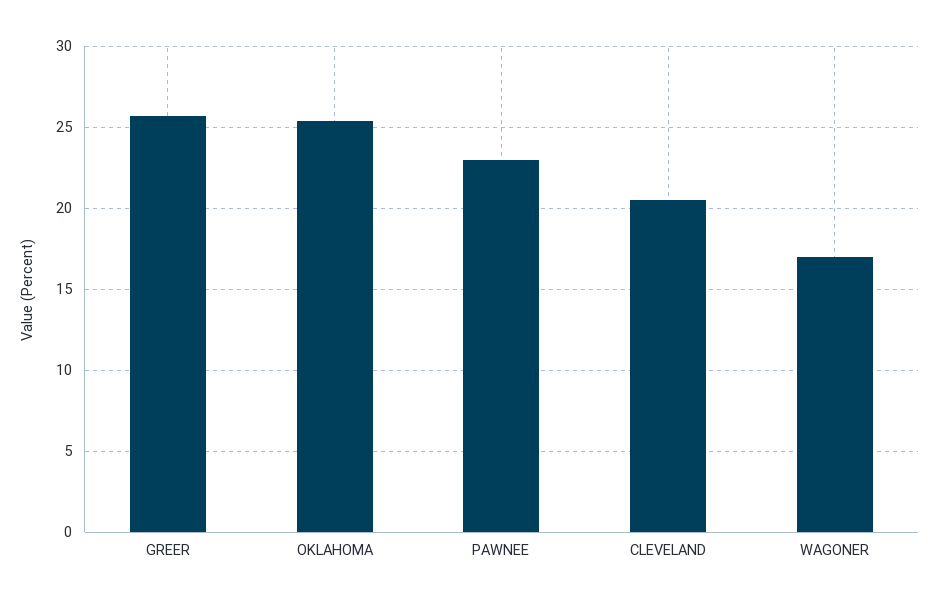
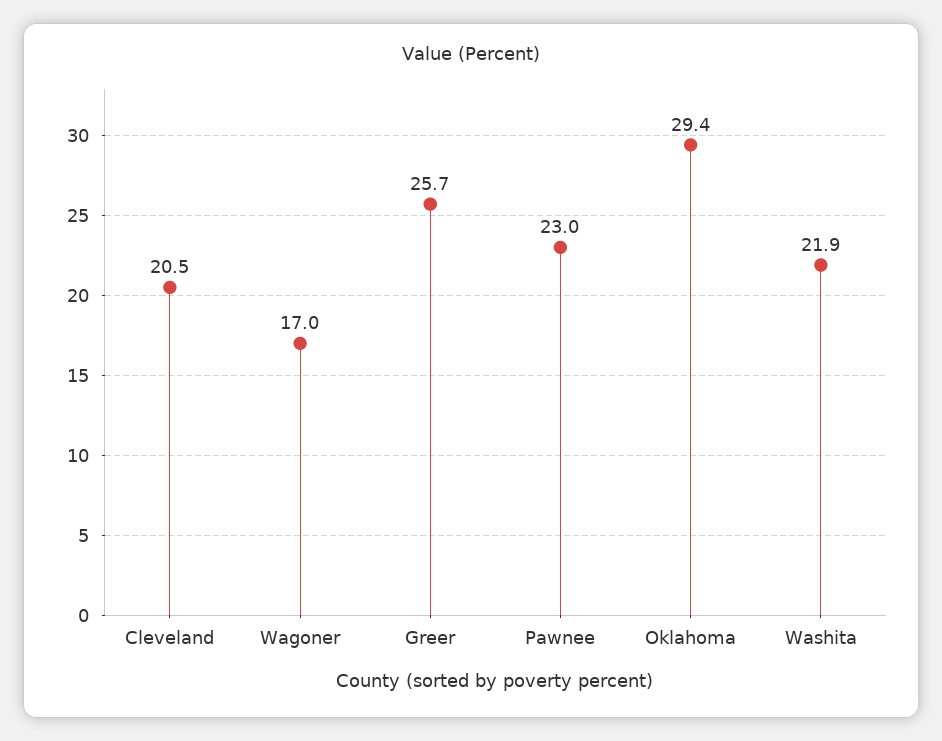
  {
    "GREER": 25.7,
-   "OKLAHOMA": 25.5,
+   "OKLAHOMA": 29.4,
    "PAWNEE": 23,
    "CLEVELAND": 20.5,
-   "WAGONER": 17
+   "WAGONER": 17,
+   "Washita": 21.9
  }

